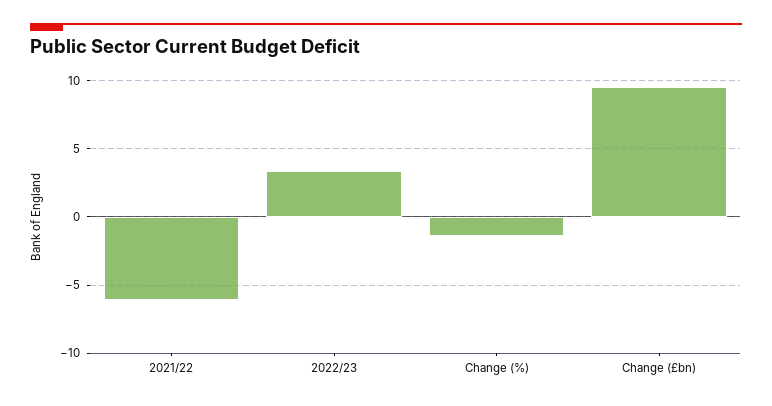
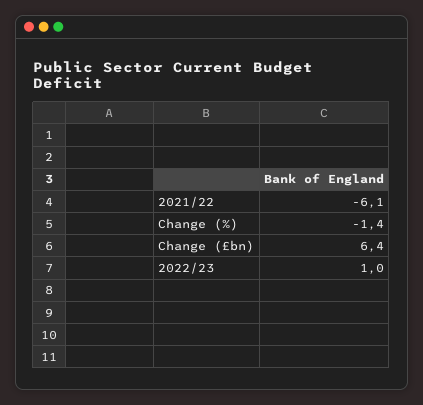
  {
    "2021/22": -6.1,
-   "2022/23": 3.5,
+   "2022/23": 1,
    "Change (%)": -1.4,
-   "Change (£bn)": 9.5
+   "Change (£bn)": 6.4
  }

